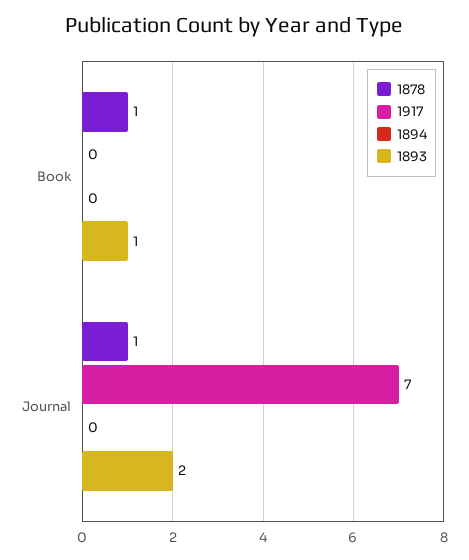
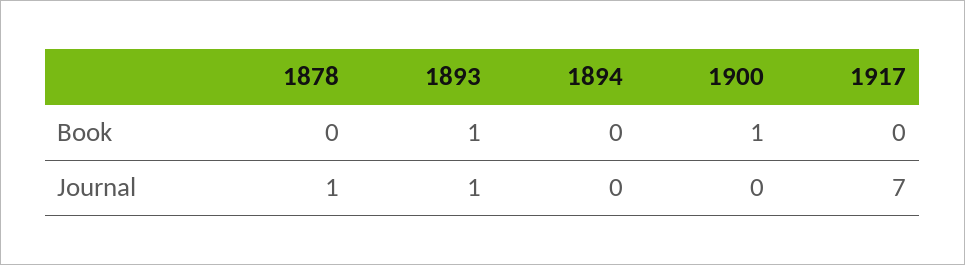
  {
    "1878": {
-     "Book": 1,
+     "Book": 0,
      "Journal": 1
    },
    "1917": {
      "Book": 0,
      "Journal": 7
    },
    "1894": {
      "Book": 0,
      "Journal": 0
    },
    "1893": {
      "Book": 1,
-     "Journal": 2
+     "Journal": 1
-   }
+   },
+   "1900": {
+     "Book": 1,
+     "Journal": 0
+   }
  }

